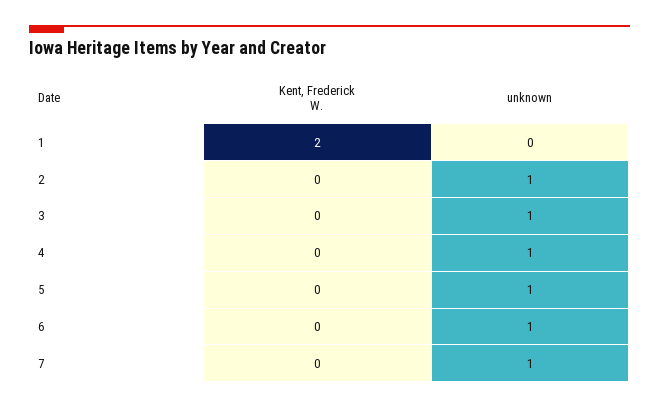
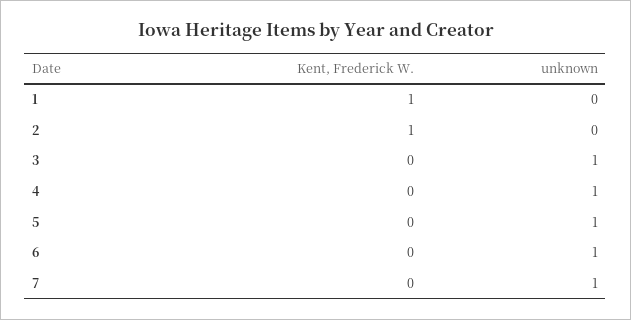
  {
    "Kent, Frederick W.": {
-     "1": 2,
+     "1": 1,
-     "2": 0,
+     "2": 1,
      "3": 0,
      "4": 0,
      "5": 0,
      "6": 0,
      "7": 0
    },
    "unknown": {
      "1": 0,
-     "2": 1,
+     "2": 0,
      "3": 1,
      "4": 1,
      "5": 1,
      "6": 1,
      "7": 1
    }
  }

